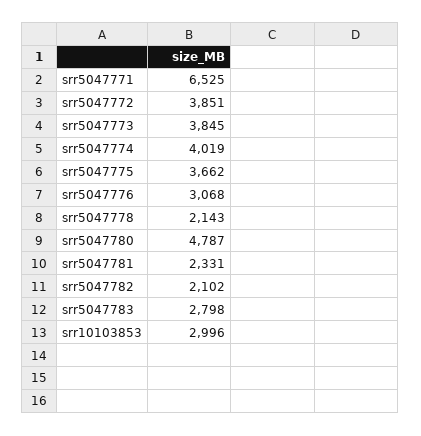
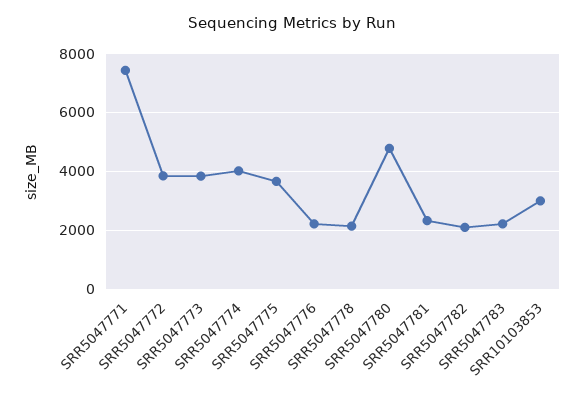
  {
-   "srr5047771": 6525,
+   "srr5047771": 7500,
    "srr5047772": 3851,
    "srr5047773": 3845,
    "srr5047774": 4019,
    "srr5047775": 3662,
-   "srr5047776": 3068,
+   "srr5047776": 2250,
    "srr5047778": 2143,
    "srr5047780": 4787,
    "srr5047781": 2331,
    "srr5047782": 2102,
-   "srr5047783": 2798,
+   "srr5047783": 2250,
    "srr10103853": 2996
  }

